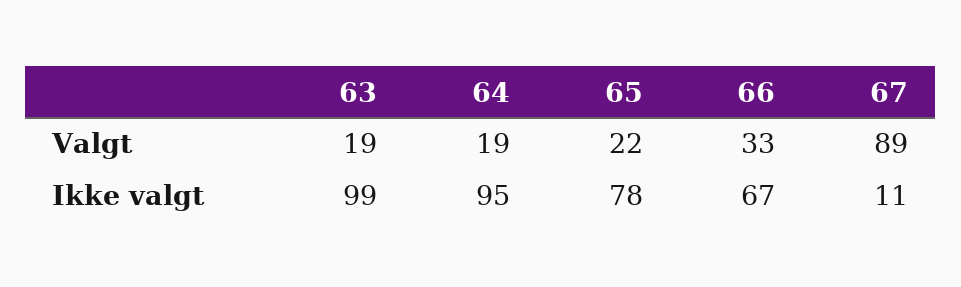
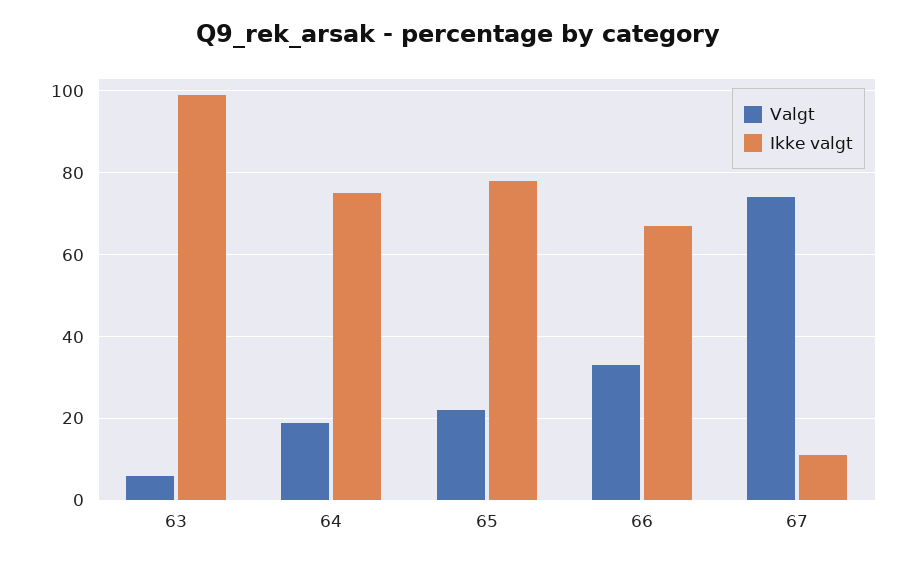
  {
    "Valgt": {
-     "63": 19,
+     "63": 5,
      "64": 19,
      "65": 22,
      "66": 33,
-     "67": 89
+     "67": 75
    },
    "Ikke valgt": {
      "63": 99,
-     "64": 95,
+     "64": 75,
      "65": 78,
      "66": 67,
      "67": 11
    }
  }

